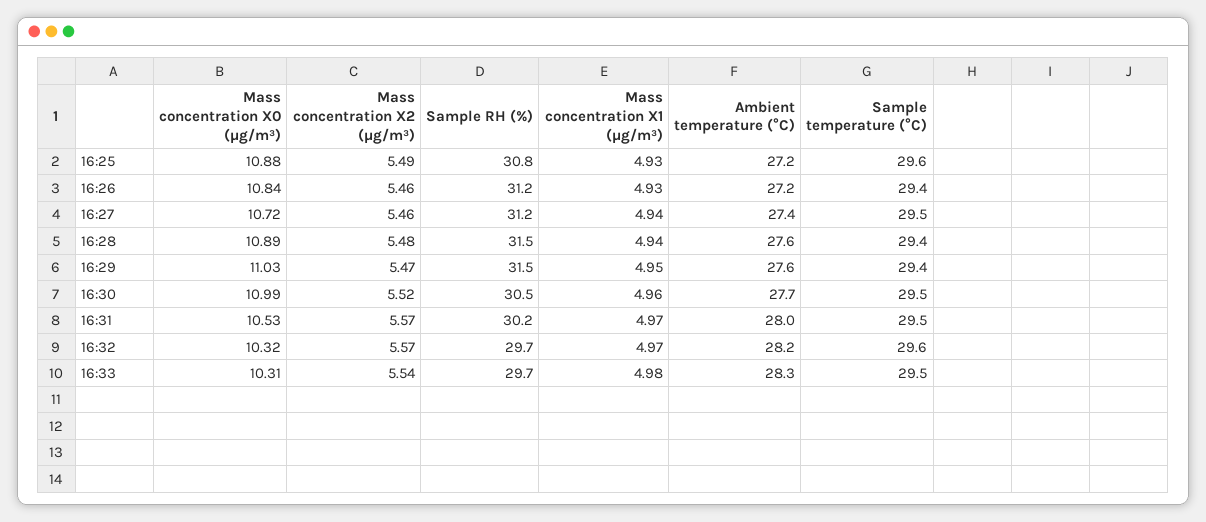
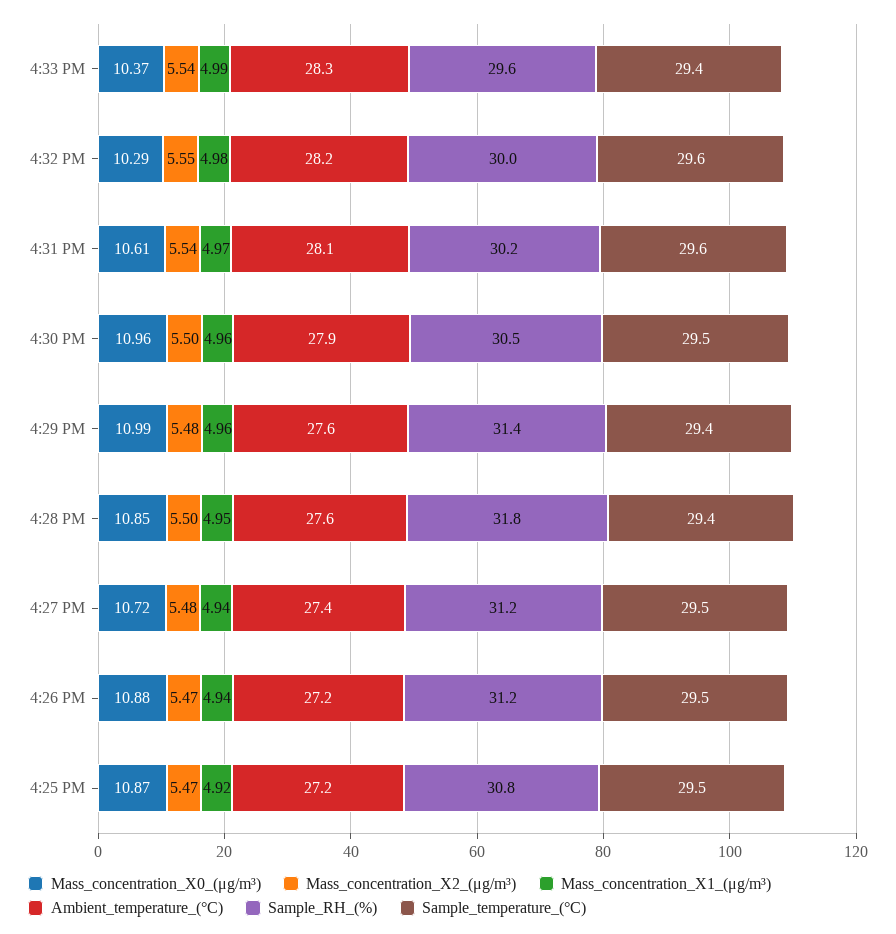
  {
    "Mass concentration X0 (μg/m³)": {
-     "16:25": 10.88,
+     "16:25": 10.87,
-     "16:26": 10.84,
+     "16:26": 10.88,
      "16:27": 10.72,
-     "16:28": 10.89,
+     "16:28": 10.85,
-     "16:29": 11.03,
+     "16:29": 10.99,
-     "16:30": 10.99,
+     "16:30": 10.96,
-     "16:31": 10.53,
+     "16:31": 10.61,
-     "16:32": 10.32,
+     "16:32": 10.29,
-     "16:33": 10.31
+     "16:33": 10.37
    },
    "Mass concentration X2 (μg/m³)": {
-     "16:25": 5.49,
+     "16:25": 5.47,
-     "16:26": 5.46,
+     "16:26": 5.47,
-     "16:27": 5.46,
+     "16:27": 5.48,
-     "16:28": 5.48,
+     "16:28": 5.5,
-     "16:29": 5.47,
+     "16:29": 5.48,
-     "16:30": 5.52,
+     "16:30": 5.5,
-     "16:31": 5.57,
+     "16:31": 5.54,
-     "16:32": 5.57,
+     "16:32": 5.55,
      "16:33": 5.54
    },
    "Sample RH (%)": {
      "16:25": 30.8,
      "16:26": 31.2,
      "16:27": 31.2,
-     "16:28": 31.5,
+     "16:28": 31.8,
-     "16:29": 31.5,
+     "16:29": 31.4,
      "16:30": 30.5,
      "16:31": 30.2,
-     "16:32": 29.7,
+     "16:32": 30,
-     "16:33": 29.7
+     "16:33": 29.6
    },
    "Mass concentration X1 (μg/m³)": {
-     "16:25": 4.93,
+     "16:25": 4.92,
-     "16:26": 4.93,
+     "16:26": 4.94,
      "16:27": 4.94,
-     "16:28": 4.94,
+     "16:28": 4.95,
-     "16:29": 4.95,
+     "16:29": 4.96,
      "16:30": 4.96,
      "16:31": 4.97,
-     "16:32": 4.97,
+     "16:32": 4.98,
-     "16:33": 4.98
+     "16:33": 4.99
    },
    "Ambient temperature (°C)": {
      "16:25": 27.2,
      "16:26": 27.2,
      "16:27": 27.4,
      "16:28": 27.6,
      "16:29": 27.6,
-     "16:30": 27.7,
+     "16:30": 27.9,
-     "16:31": 28,
+     "16:31": 28.1,
      "16:32": 28.2,
      "16:33": 28.3
    },
    "Sample temperature (°C)": {
-     "16:25": 29.6,
+     "16:25": 29.5,
-     "16:26": 29.4,
+     "16:26": 29.5,
      "16:27": 29.5,
      "16:28": 29.4,
      "16:29": 29.4,
      "16:30": 29.5,
-     "16:31": 29.5,
+     "16:31": 29.6,
      "16:32": 29.6,
-     "16:33": 29.5
+     "16:33": 29.4
    }
  }

